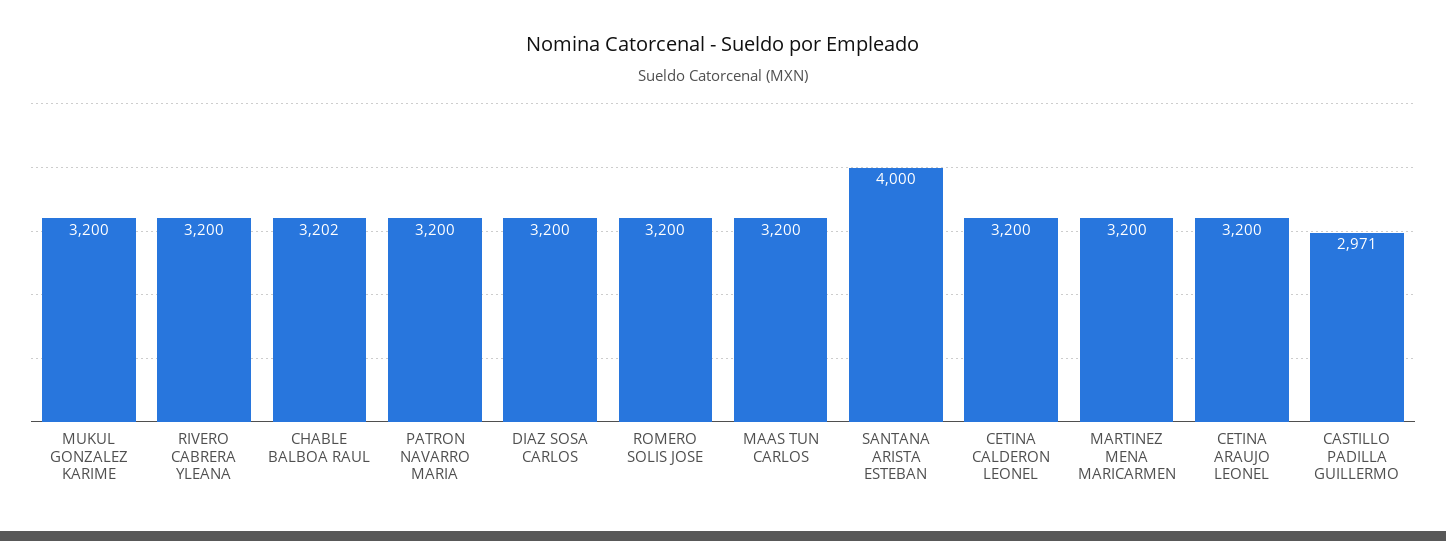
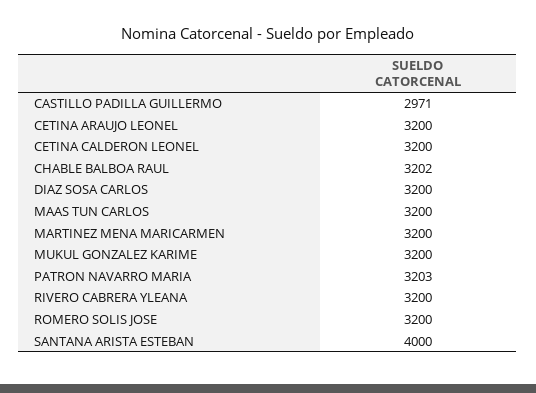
  {
    "MUKUL GONZALEZ KARIME": 3200,
    "RIVERO CABRERA YLEANA": 3200,
    "CHABLE BALBOA RAUL": 3202,
-   "PATRON NAVARRO MARIA": 3200,
+   "PATRON NAVARRO MARIA": 3203,
    "DIAZ SOSA CARLOS": 3200,
    "ROMERO SOLIS JOSE": 3200,
    "MAAS TUN CARLOS": 3200,
    "SANTANA ARISTA ESTEBAN": 4000,
    "CETINA CALDERON LEONEL": 3200,
    "MARTINEZ MENA MARICARMEN": 3200,
    "CETINA ARAUJO LEONEL": 3200,
    "CASTILLO PADILLA GUILLERMO": 2971
  }

